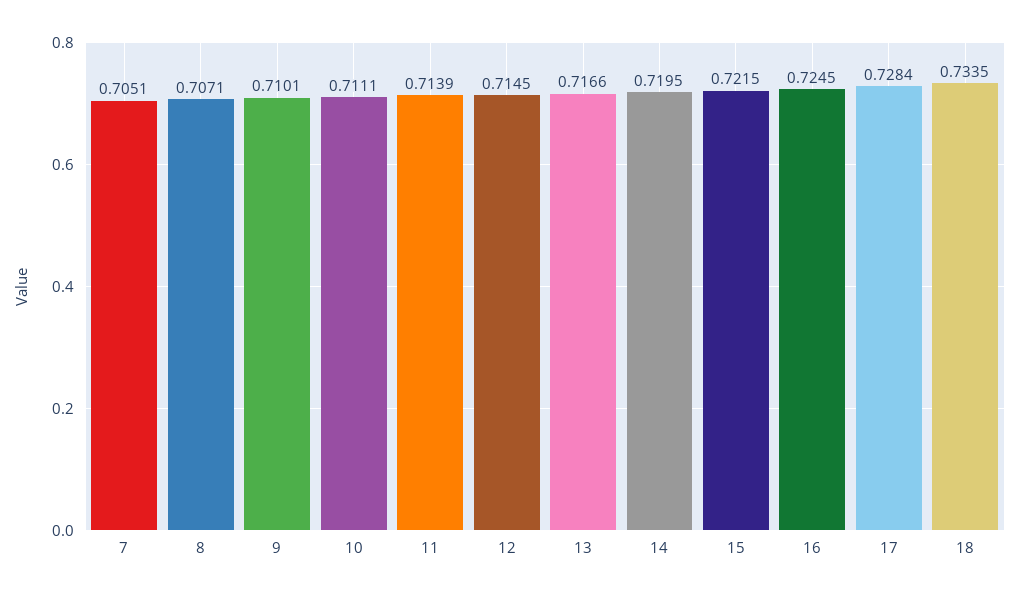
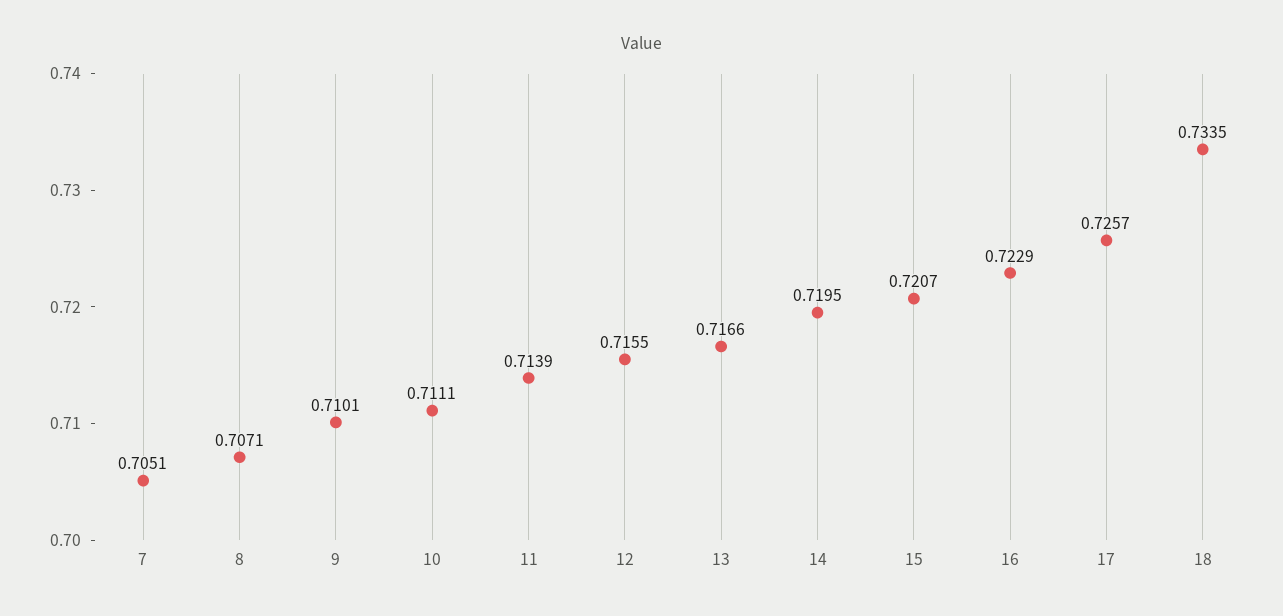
  {
    "7": 0.7051,
    "8": 0.7071,
    "9": 0.7101,
    "10": 0.7111,
    "11": 0.7139,
-   "12": 0.7145,
+   "12": 0.7155,
    "13": 0.7166,
    "14": 0.7195,
-   "15": 0.7215,
+   "15": 0.7207,
-   "16": 0.7245,
+   "16": 0.7229,
-   "17": 0.7284,
+   "17": 0.7257,
    "18": 0.7335
  }

